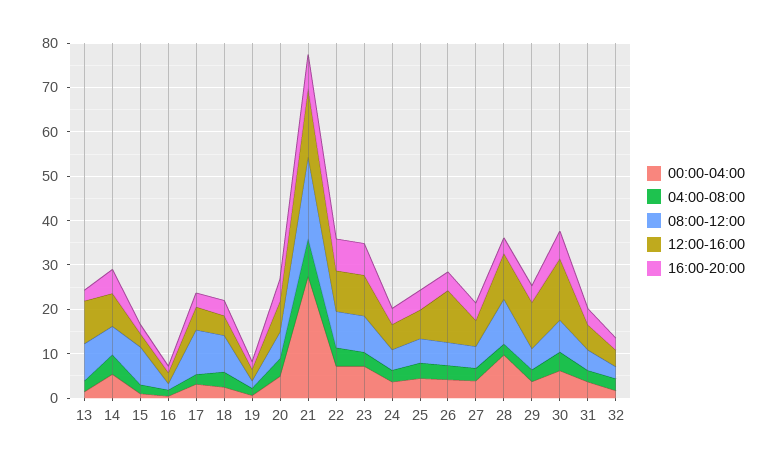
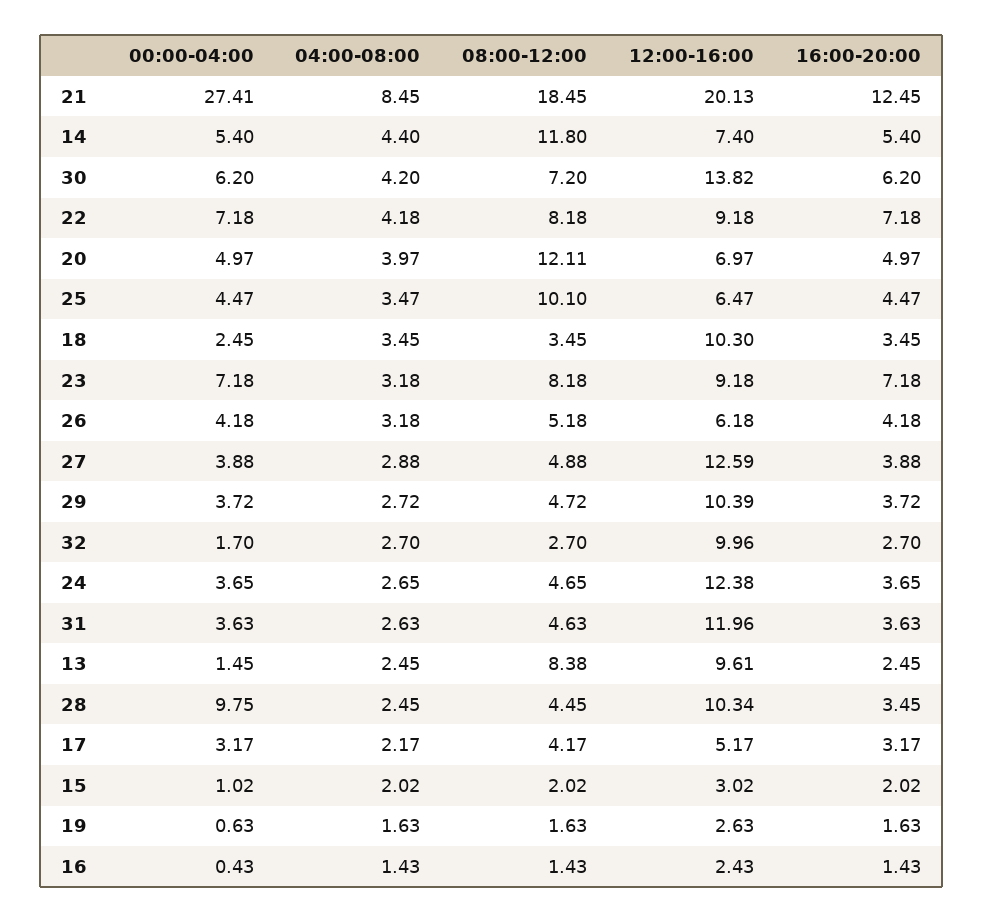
  {
    "00:00-04:00": {
      "13": 1.45,
      "14": 5.4,
      "15": 1.02,
      "16": 0.43,
      "17": 3.17,
      "18": 2.45,
      "19": 0.63,
      "20": 4.97,
      "21": 27.41,
      "22": 7.18,
      "23": 7.18,
      "24": 3.65,
      "25": 4.47,
      "26": 4.18,
      "27": 3.88,
      "28": 9.75,
      "29": 3.72,
      "30": 6.2,
      "31": 3.63,
      "32": 1.7
    },
    "04:00-08:00": {
      "13": 2.45,
      "14": 4.4,
      "15": 2.02,
      "16": 1.43,
      "17": 2.17,
      "18": 3.45,
      "19": 1.63,
      "20": 3.97,
      "21": 8.45,
      "22": 4.18,
      "23": 3.18,
      "24": 2.65,
      "25": 3.47,
      "26": 3.18,
      "27": 2.88,
      "28": 2.45,
      "29": 2.72,
      "30": 4.2,
      "31": 2.63,
      "32": 2.7
    },
    "08:00-12:00": {
      "13": 8.38,
-     "14": 6,
+     "14": 11.8,
-     "15": 8,
+     "15": 2.02,
      "16": 1.43,
-     "17": 10,
+     "17": 4.17,
-     "18": 8,
+     "18": 3.45,
      "19": 1.63,
-     "20": 6,
+     "20": 12.11,
      "21": 18.45,
      "22": 8.18,
      "23": 8.18,
      "24": 4.65,
-     "25": 6,
+     "25": 10.1,
      "26": 5.18,
      "27": 4.88,
-     "28": 10,
+     "28": 4.45,
      "29": 4.72,
      "30": 7.2,
      "31": 4.63,
      "32": 2.7
    },
    "12:00-16:00": {
      "13": 9.61,
      "14": 7.4,
      "15": 3.02,
      "16": 2.43,
      "17": 5.17,
-     "18": 4,
+     "18": 10.3,
      "19": 2.63,
      "20": 6.97,
-     "21": 16,
+     "21": 20.13,
      "22": 9.18,
      "23": 9.18,
-     "24": 6,
+     "24": 12.38,
      "25": 6.47,
-     "26": 12,
+     "26": 6.18,
-     "27": 6,
+     "27": 12.59,
      "28": 10.34,
      "29": 10.39,
      "30": 13.82,
-     "31": 6,
+     "31": 11.96,
-     "32": 4
+     "32": 9.96
    },
    "16:00-20:00": {
      "13": 2.45,
      "14": 5.4,
      "15": 2.02,
      "16": 1.43,
      "17": 3.17,
      "18": 3.45,
      "19": 1.63,
      "20": 4.97,
-     "21": 8,
+     "21": 12.45,
      "22": 7.18,
      "23": 7.18,
      "24": 3.65,
      "25": 4.47,
      "26": 4.18,
      "27": 3.88,
      "28": 3.45,
      "29": 3.72,
      "30": 6.2,
      "31": 3.63,
      "32": 2.7
    }
  }

